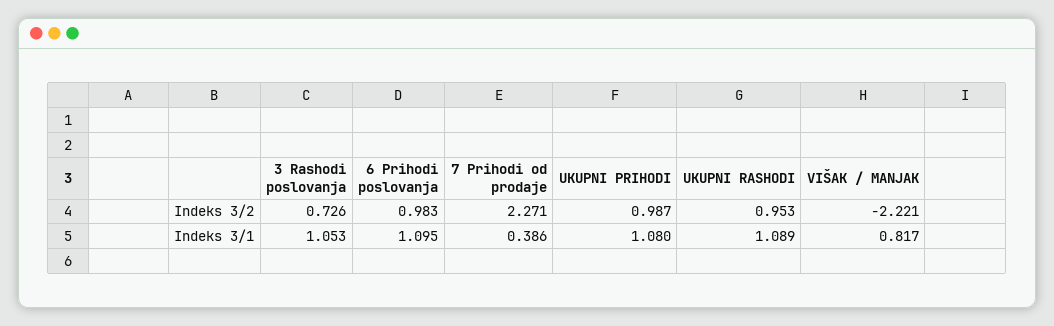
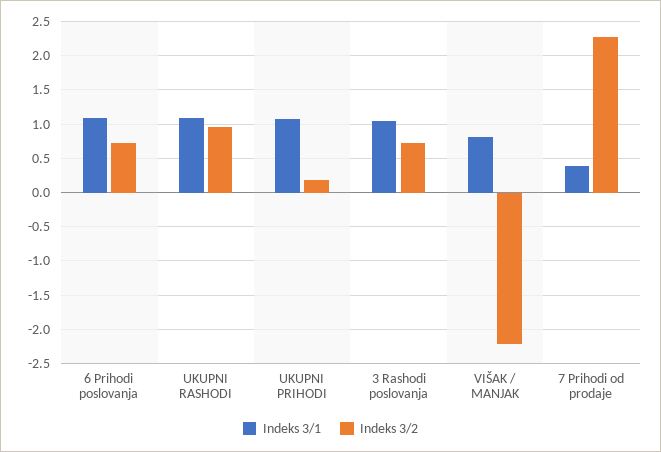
  {
    "Indeks 3/2": {
      "3 Rashodi poslovanja": 0.726,
-     "6 Prihodi poslovanja": 0.983,
+     "6 Prihodi poslovanja": 0.7,
      "7 Prihodi od prodaje": 2.271,
-     "UKUPNI PRIHODI": 0.987,
+     "UKUPNI PRIHODI": 0.2,
      "UKUPNI RASHODI": 0.953,
      "VIŠAK / MANJAK": -2.221
    },
    "Indeks 3/1": {
      "3 Rashodi poslovanja": 1.053,
      "6 Prihodi poslovanja": 1.095,
      "7 Prihodi od prodaje": 0.386,
      "UKUPNI PRIHODI": 1.08,
      "UKUPNI RASHODI": 1.089,
      "VIŠAK / MANJAK": 0.817
    }
  }

